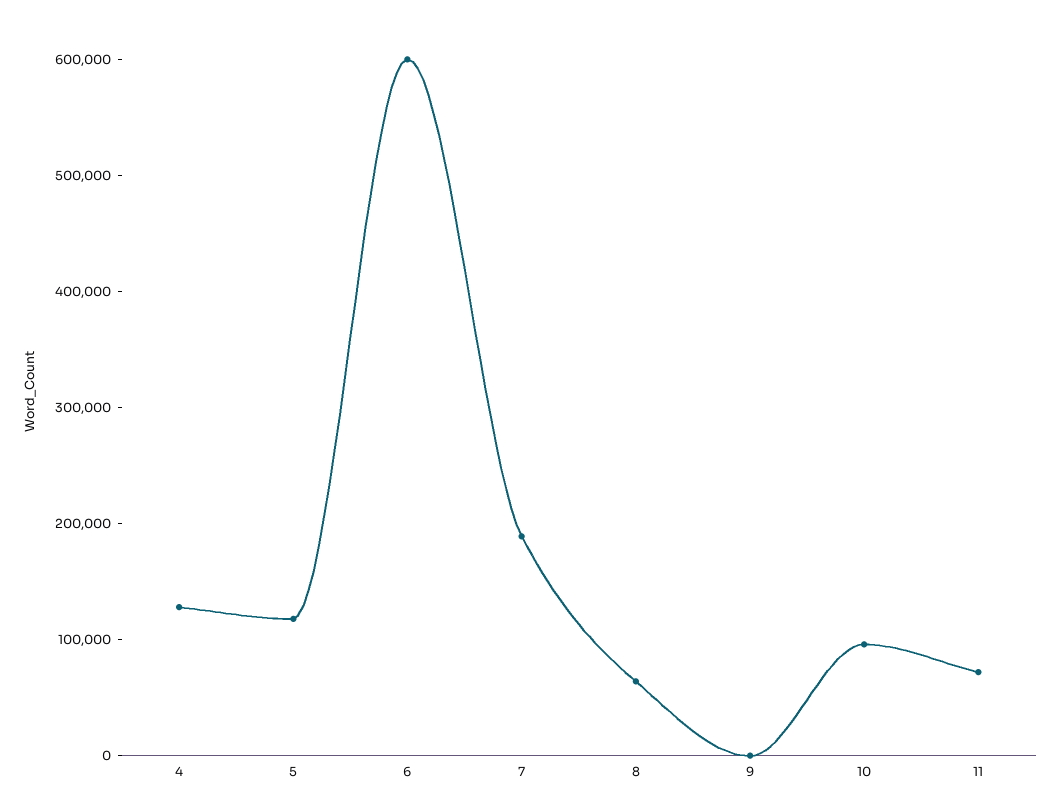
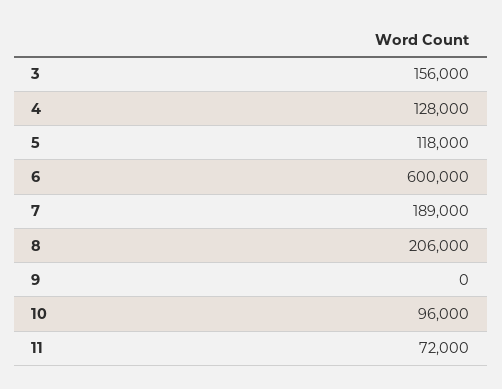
  {
    "4": 128000,
    "5": 118000,
    "6": 600000,
    "7": 189000,
-   "8": 60000,
+   "8": 206000,
    "9": 0,
    "10": 96000,
-   "11": 72000
+   "11": 72000,
+   "3": 156000
  }

